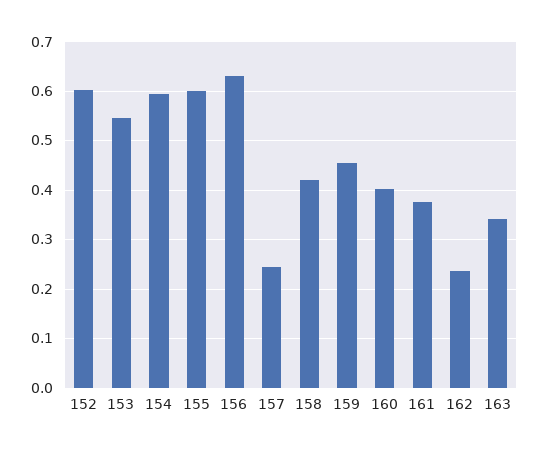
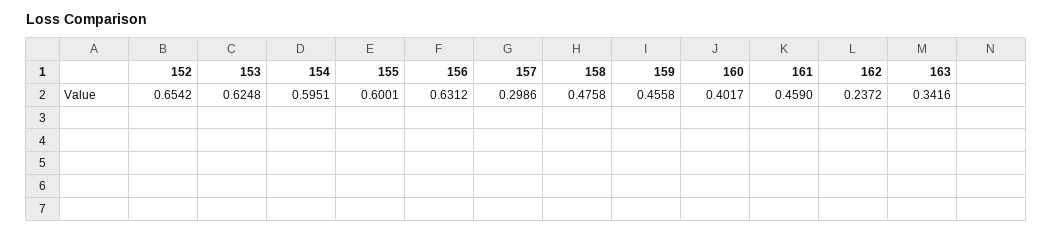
  {
-   "152": 0.6,
+   "152": 0.6542,
-   "153": 0.54,
+   "153": 0.6248,
    "154": 0.5951,
    "155": 0.6001,
    "156": 0.6312,
-   "157": 0.24,
+   "157": 0.2986,
-   "158": 0.42,
+   "158": 0.4758,
    "159": 0.4558,
    "160": 0.4017,
-   "161": 0.38,
+   "161": 0.459,
    "162": 0.2372,
    "163": 0.3416
  }

